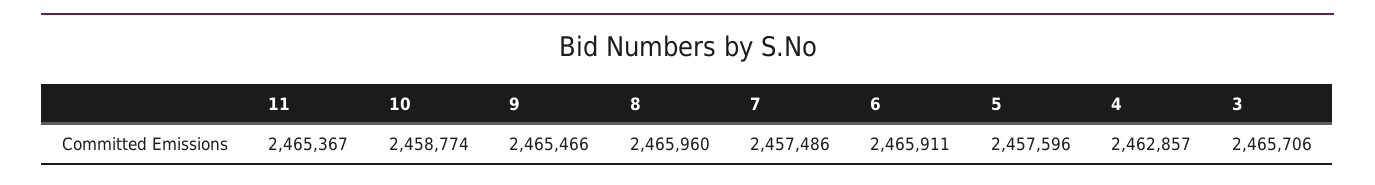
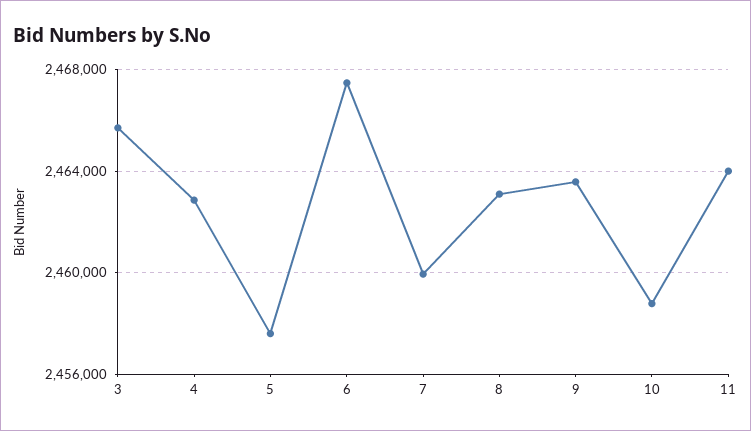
  {
-   "11": 2465367,
+   "11": 2464000,
    "10": 2458774,
-   "9": 2465466,
+   "9": 2463500,
-   "8": 2465960,
+   "8": 2463000,
-   "7": 2457486,
+   "7": 2460000,
-   "6": 2465911,
+   "6": 2467500,
    "5": 2457596,
    "4": 2462857,
    "3": 2465706
  }

